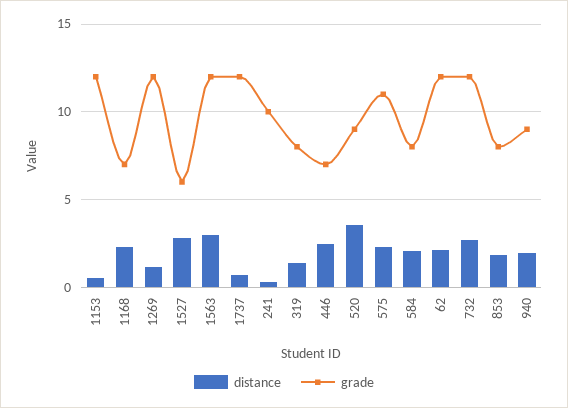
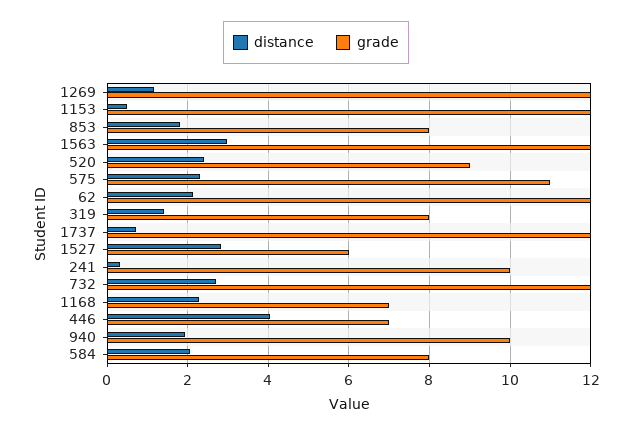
  {
    "distance": {
      "1153": 0.6,
      "1168": 2.2,
      "1269": 1.2,
      "1527": 2.8,
      "1563": 3,
      "1737": 0.8,
      "241": 0.4,
      "319": 1.4,
-     "446": 2.5,
+     "446": 4,
-     "520": 3.5,
+     "520": 2.4,
      "575": 2.4,
      "584": 2,
      "62": 2.2,
      "732": 2.8,
      "853": 1.8,
      "940": 2
    },
    "grade": {
      "1153": 12,
      "1168": 7,
      "1269": 12,
      "1527": 6,
      "1563": 12,
      "1737": 12,
      "241": 10,
      "319": 8,
      "446": 7,
      "520": 9,
      "575": 11,
      "584": 8,
      "62": 12,
      "732": 12,
      "853": 8,
-     "940": 9
+     "940": 10
    }
  }

